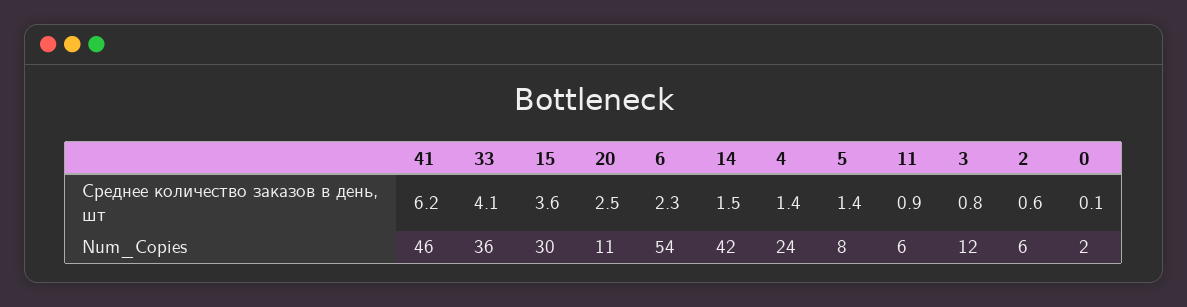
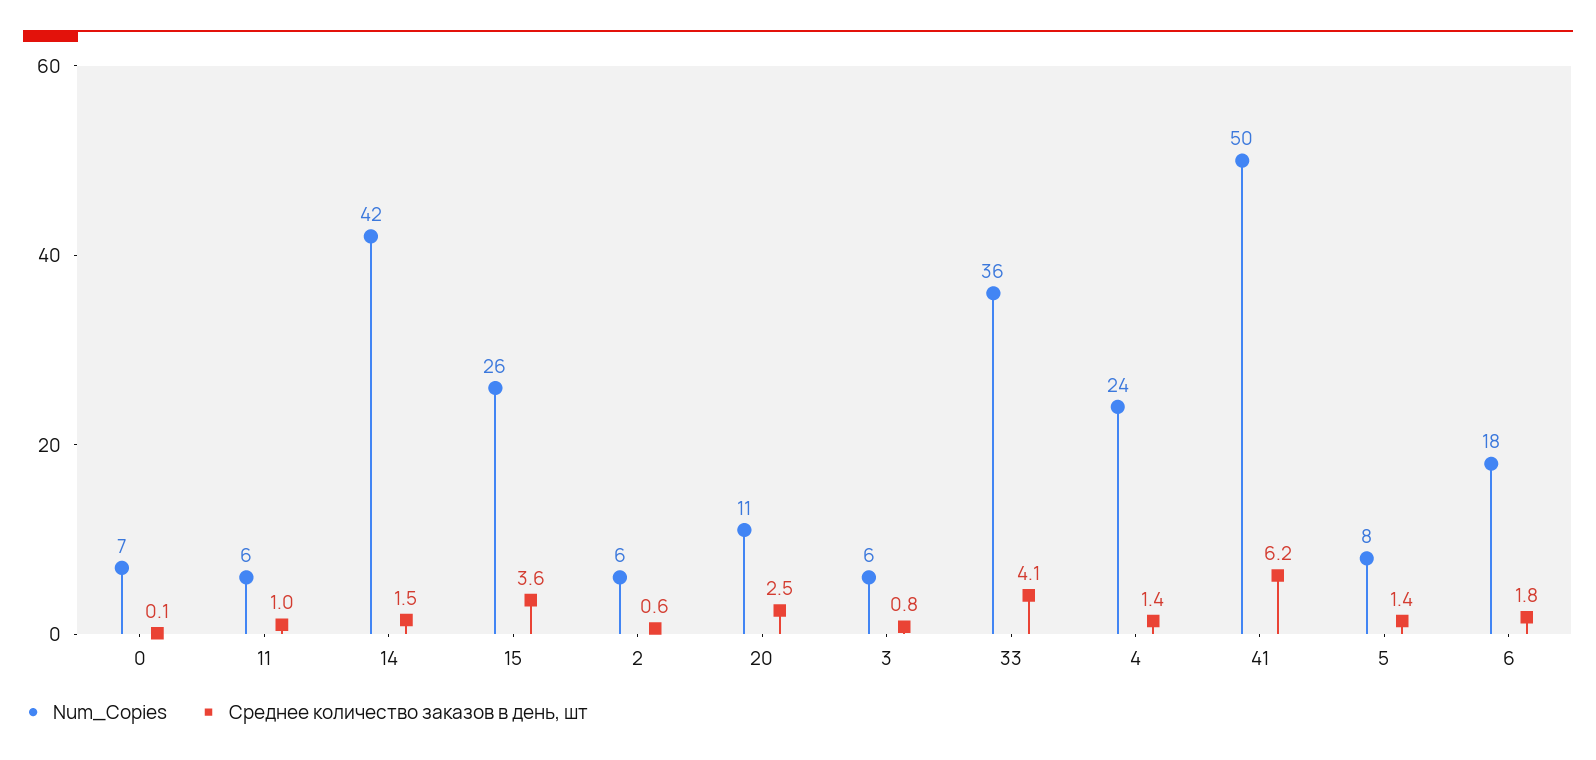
  {
    "Среднее количество заказов в день, шт": {
      "41": 6.2,
      "33": 4.1,
      "15": 3.6,
      "20": 2.5,
-     "6": 2.3,
+     "6": 1.8,
      "14": 1.5,
      "4": 1.4,
      "5": 1.4,
-     "11": 0.9,
+     "11": 1,
      "3": 0.8,
      "2": 0.6,
      "0": 0.1
    },
    "Num_Copies": {
-     "41": 46,
+     "41": 50,
      "33": 36,
-     "15": 30,
+     "15": 26,
      "20": 11,
-     "6": 54,
+     "6": 18,
      "14": 42,
      "4": 24,
      "5": 8,
      "11": 6,
-     "3": 12,
+     "3": 6,
      "2": 6,
-     "0": 2
+     "0": 7
    }
  }

